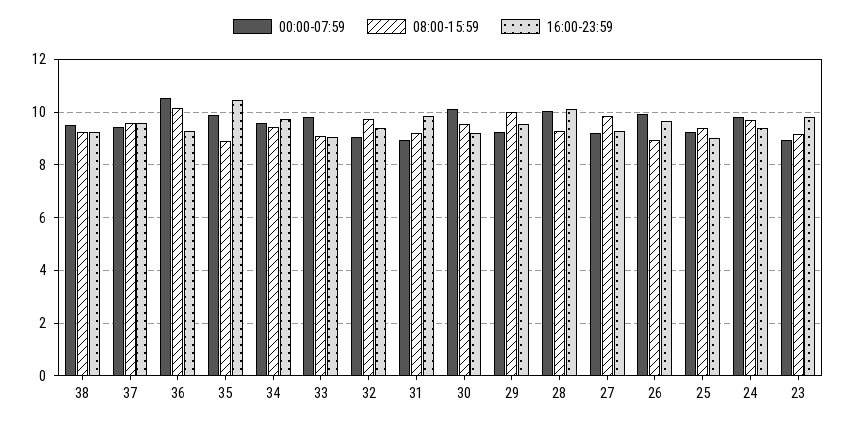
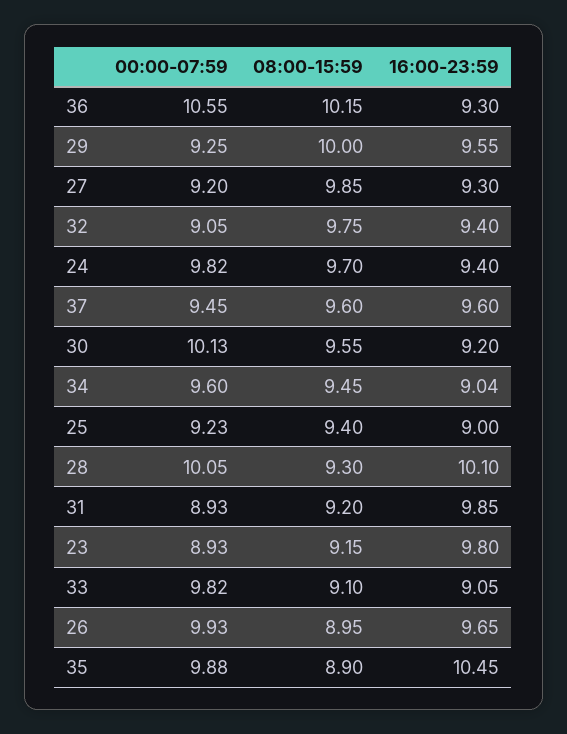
  {
    "00:00-07:59": {
-     "38": 9.5,
      "37": 9.45,
      "36": 10.55,
      "35": 9.88,
      "34": 9.6,
      "33": 9.82,
      "32": 9.05,
      "31": 8.93,
      "30": 10.13,
      "29": 9.25,
      "28": 10.05,
      "27": 9.2,
      "26": 9.93,
      "25": 9.23,
      "24": 9.82,
      "23": 8.93
    },
    "08:00-15:59": {
-     "38": 9.25,
      "37": 9.6,
      "36": 10.15,
      "35": 8.9,
      "34": 9.45,
      "33": 9.1,
      "32": 9.75,
      "31": 9.2,
      "30": 9.55,
      "29": 10,
      "28": 9.3,
      "27": 9.85,
      "26": 8.95,
      "25": 9.4,
      "24": 9.7,
      "23": 9.15
    },
    "16:00-23:59": {
-     "38": 9.25,
      "37": 9.6,
      "36": 9.3,
      "35": 10.45,
-     "34": 9.75,
+     "34": 9.04,
      "33": 9.05,
      "32": 9.4,
      "31": 9.85,
      "30": 9.2,
      "29": 9.55,
      "28": 10.1,
      "27": 9.3,
      "26": 9.65,
      "25": 9,
      "24": 9.4,
      "23": 9.8
    }
  }

